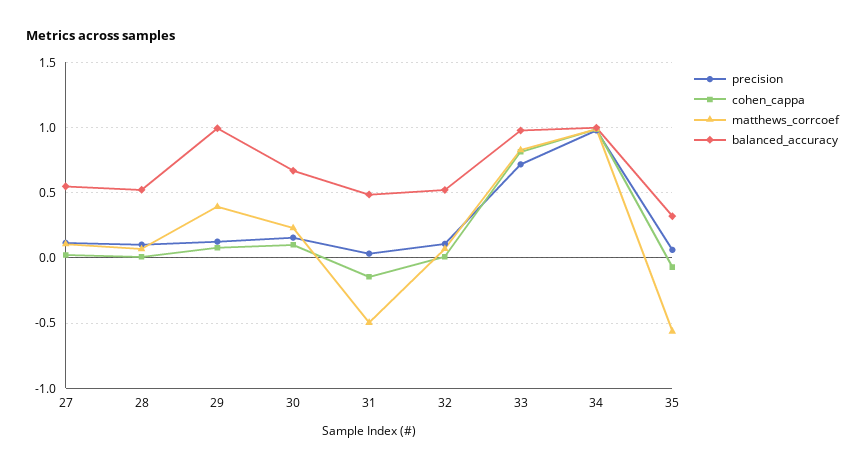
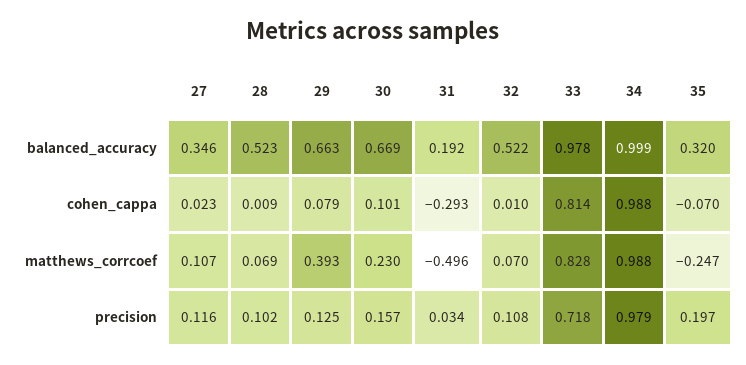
  {
    "precision": {
      "27": 0.116,
      "28": 0.102,
      "29": 0.125,
      "30": 0.157,
      "31": 0.034,
      "32": 0.108,
      "33": 0.718,
      "34": 0.979,
-     "35": 0.05
+     "35": 0.197
    },
    "cohen_cappa": {
      "27": 0.023,
      "28": 0.009,
      "29": 0.079,
      "30": 0.101,
-     "31": -0.15,
+     "31": -0.293,
      "32": 0.01,
      "33": 0.814,
      "34": 0.988,
      "35": -0.07
    },
    "matthews_corrcoef": {
      "27": 0.107,
      "28": 0.069,
      "29": 0.393,
      "30": 0.23,
      "31": -0.496,
      "32": 0.07,
      "33": 0.828,
      "34": 0.988,
-     "35": -0.55
+     "35": -0.247
    },
    "balanced_accuracy": {
-     "27": 0.55,
+     "27": 0.346,
      "28": 0.523,
-     "29": 1,
+     "29": 0.663,
      "30": 0.669,
-     "31": 0.5,
+     "31": 0.192,
      "32": 0.522,
      "33": 0.978,
      "34": 0.999,
      "35": 0.32
    }
  }

